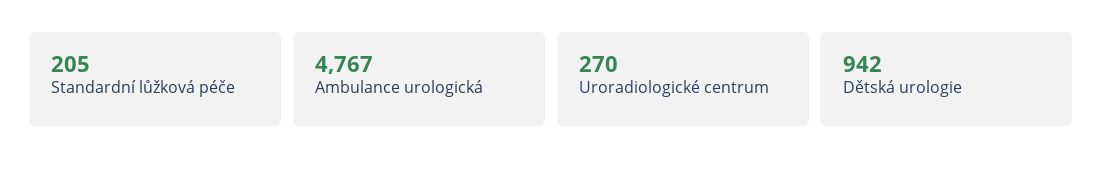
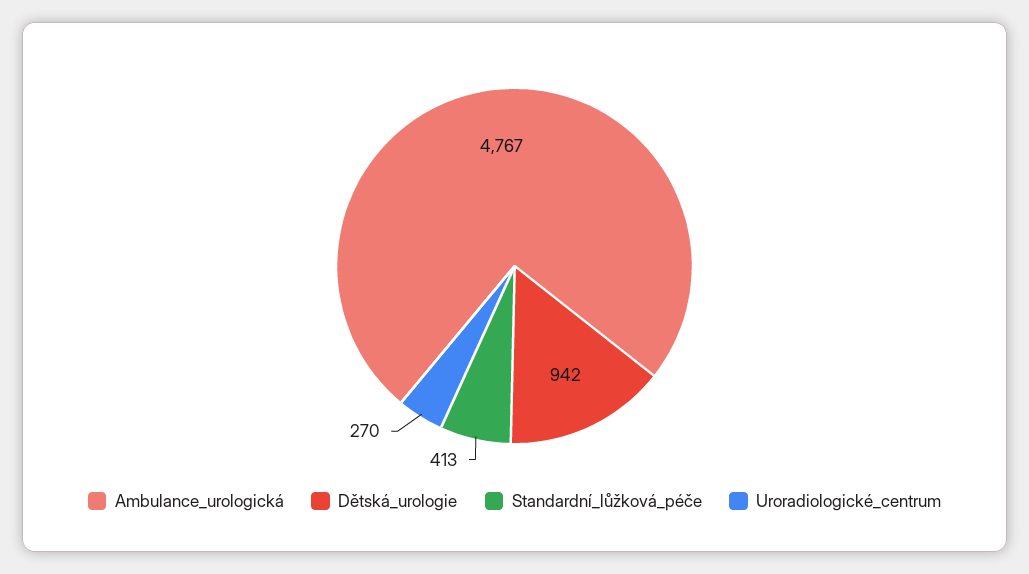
  {
-   "Standardní lůžková péče": 205,
+   "Standardní lůžková péče": 413,
    "Ambulance urologická": 4767,
    "Uroradiologické centrum": 270,
    "Dětská urologie": 942
  }

